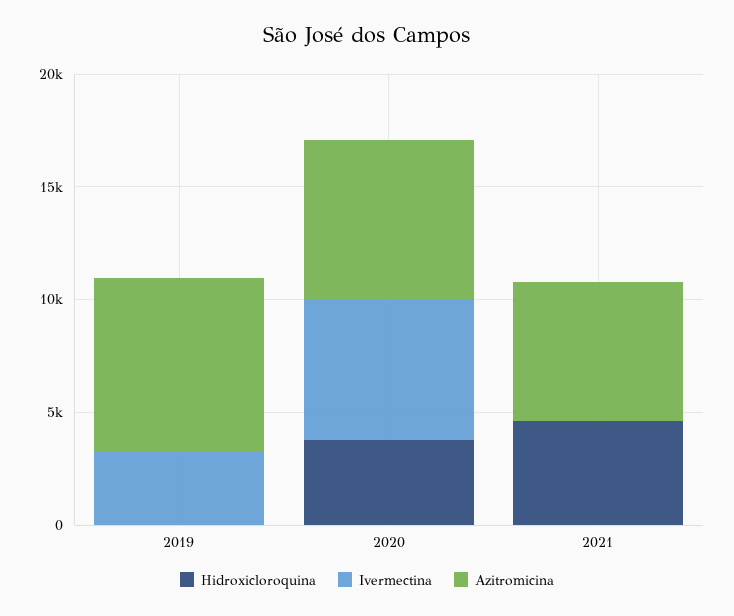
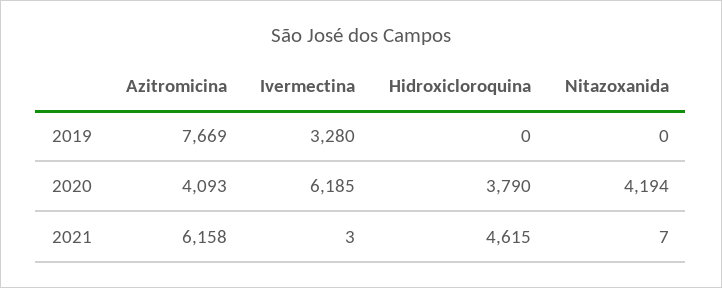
  {
    "Hidroxicloroquina": {
      "2019": 0,
      "2020": 3790,
      "2021": 4615
    },
    "Ivermectina": {
      "2019": 3280,
      "2020": 6185,
      "2021": 3
    },
    "Azitromicina": {
      "2019": 7669,
-     "2020": 7000,
+     "2020": 4093,
      "2021": 6158
-   }
+   },
+   "Nitazoxanida": {
+     "2019": 0,
+     "2020": 4194,
+     "2021": 7
+   }
  }

